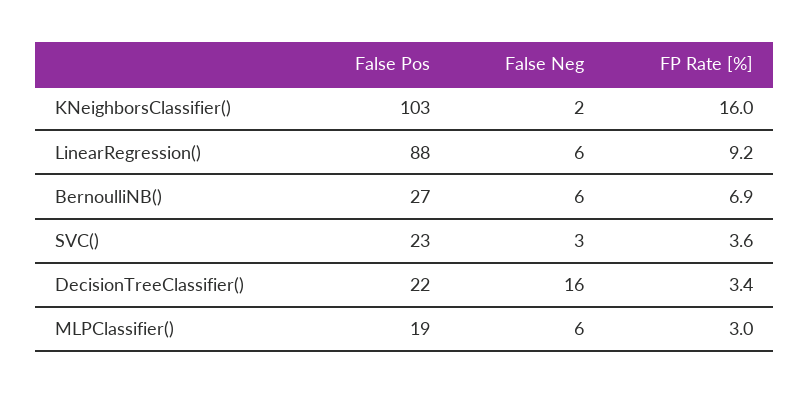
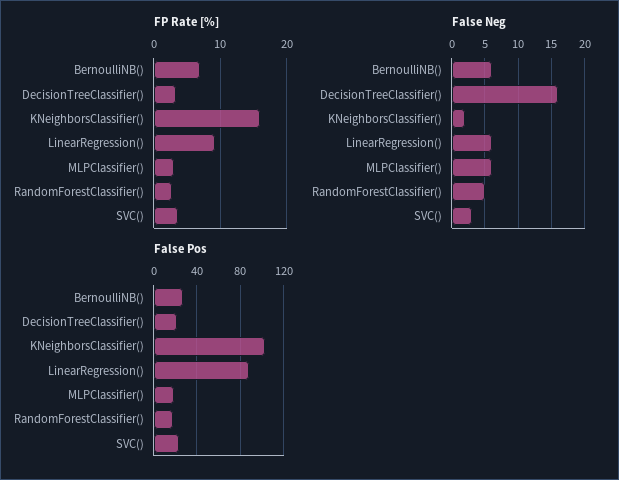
  {
    "False Pos": {
      "KNeighborsClassifier()": 103,
      "LinearRegression()": 88,
      "BernoulliNB()": 27,
      "SVC()": 23,
      "DecisionTreeClassifier()": 22,
-     "MLPClassifier()": 19
+     "MLPClassifier()": 19,
+     "RandomForestClassifier()": 20
    },
    "False Neg": {
      "KNeighborsClassifier()": 2,
      "LinearRegression()": 6,
      "BernoulliNB()": 6,
      "SVC()": 3,
      "DecisionTreeClassifier()": 16,
-     "MLPClassifier()": 6
+     "MLPClassifier()": 6,
+     "RandomForestClassifier()": 5
    },
    "FP Rate [%]": {
      "KNeighborsClassifier()": 16,
      "LinearRegression()": 9.2,
      "BernoulliNB()": 6.9,
      "SVC()": 3.6,
      "DecisionTreeClassifier()": 3.4,
-     "MLPClassifier()": 3
+     "MLPClassifier()": 3,
+     "RandomForestClassifier()": 3
    }
  }

